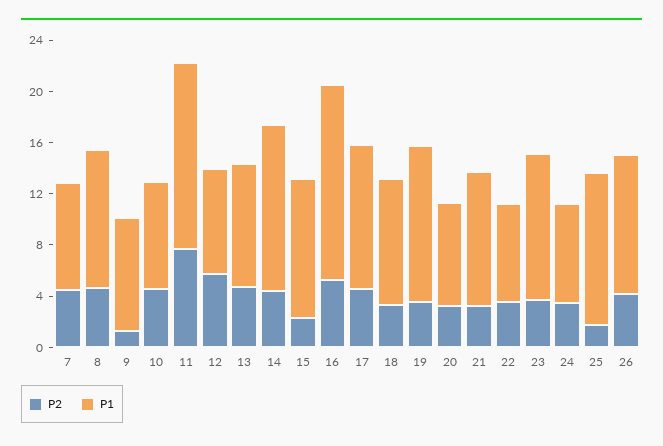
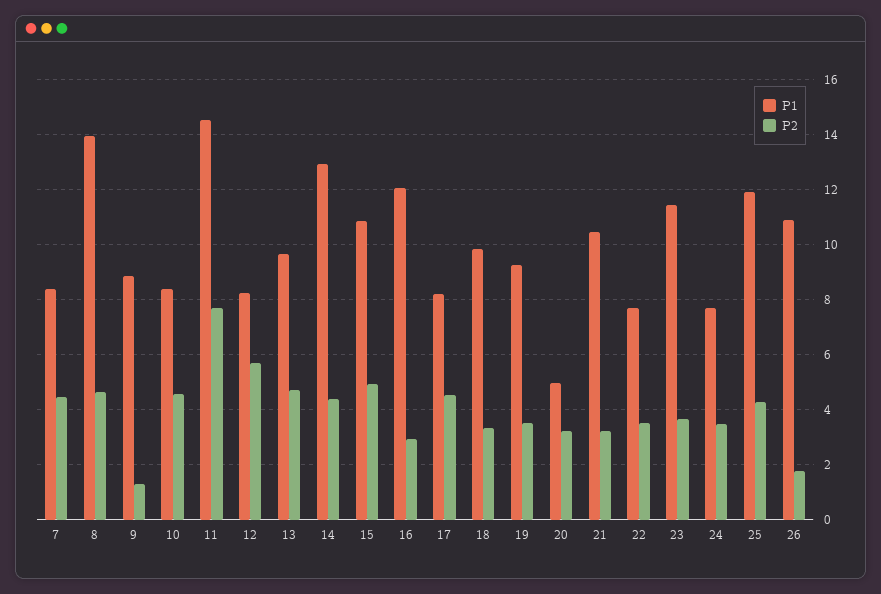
  {
    "P2": {
      "7": 4.5,
      "8": 4.75,
      "9": 1.25,
      "10": 4.5,
      "11": 7.75,
      "12": 5.75,
      "13": 4.75,
      "14": 4.5,
-     "15": 2,
+     "15": 5,
-     "16": 5,
+     "16": 3,
      "17": 4.5,
      "18": 3.25,
      "19": 3.5,
      "20": 3.25,
      "21": 3.25,
      "22": 3.5,
      "23": 3.75,
      "24": 3.5,
-     "25": 2,
+     "25": 4.25,
-     "26": 4
+     "26": 1.75
    },
    "P1": {
      "7": 8.5,
-     "8": 11,
+     "8": 14,
      "9": 8.75,
      "10": 8.5,
      "11": 14.5,
      "12": 8.25,
      "13": 9.75,
      "14": 13,
      "15": 10.75,
-     "16": 15,
+     "16": 12,
-     "17": 11,
+     "17": 8.25,
      "18": 9.75,
-     "19": 12,
+     "19": 9.25,
-     "20": 8,
+     "20": 5,
      "21": 10.5,
      "22": 7.75,
      "23": 11.5,
      "24": 7.75,
      "25": 12,
      "26": 11
    }
  }

